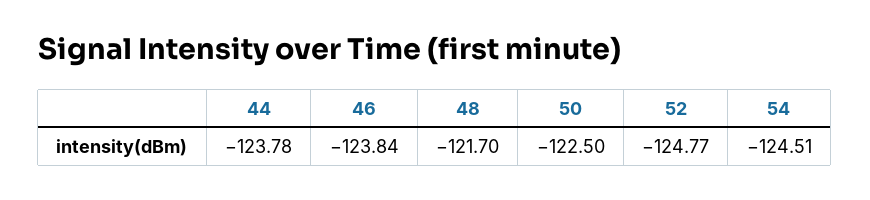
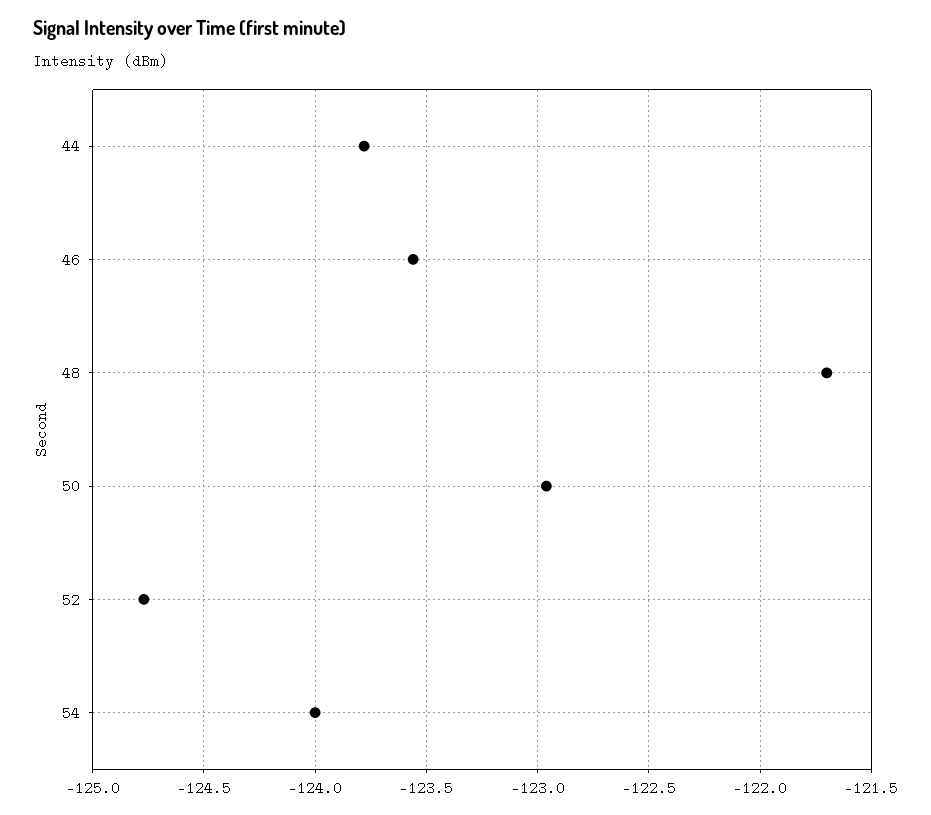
  {
    "44": -123.78,
-   "46": -123.84,
+   "46": -123.55,
    "48": -121.7,
-   "50": -122.5,
+   "50": -122.95,
    "52": -124.77,
-   "54": -124.51
+   "54": -124
  }

